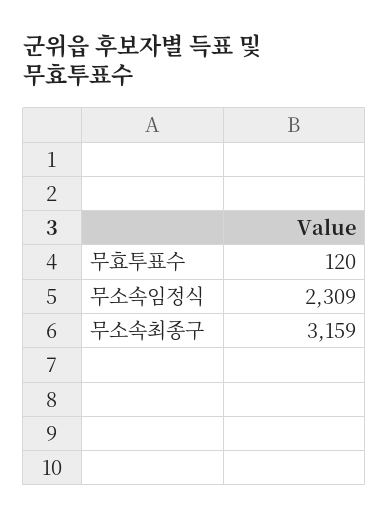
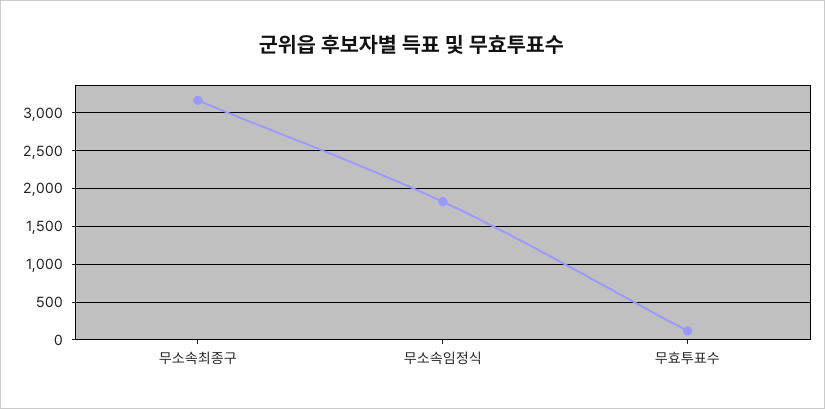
  {
    "무효투표수": 120,
-   "무소속임정식": 2309,
+   "무소속임정식": 1800,
    "무소속최종구": 3159
  }

